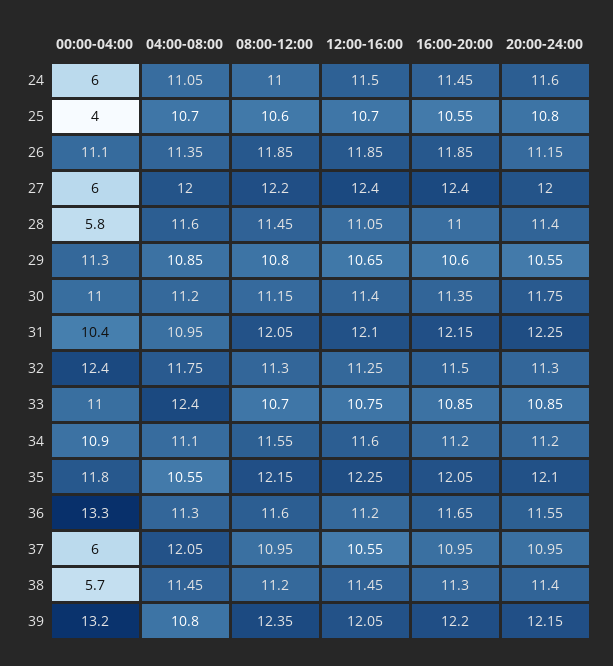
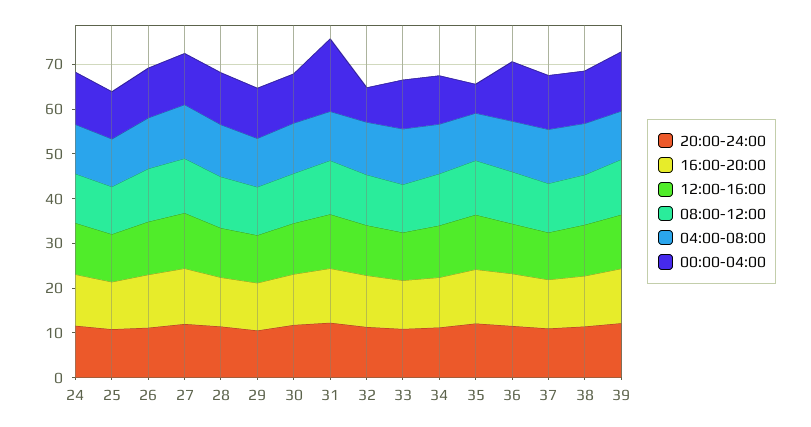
  {
    "00:00-04:00": {
-     "24": 6,
+     "24": 12,
-     "25": 4,
+     "25": 10,
      "26": 11.1,
-     "27": 6,
+     "27": 12,
-     "28": 5.8,
+     "28": 12,
      "29": 11.3,
      "30": 11,
-     "31": 10.4,
+     "31": 16,
-     "32": 12.4,
+     "32": 8,
      "33": 11,
      "34": 10.9,
-     "35": 11.8,
+     "35": 6,
      "36": 13.3,
-     "37": 6,
+     "37": 12,
-     "38": 5.7,
+     "38": 12,
      "39": 13.2
    },
    "04:00-08:00": {
      "24": 11.05,
      "25": 10.7,
      "26": 11.35,
      "27": 12,
      "28": 11.6,
      "29": 10.85,
      "30": 11.2,
      "31": 10.95,
      "32": 11.75,
      "33": 12.4,
      "34": 11.1,
      "35": 10.55,
      "36": 11.3,
      "37": 12.05,
      "38": 11.45,
      "39": 10.8
    },
    "08:00-12:00": {
      "24": 11,
      "25": 10.6,
      "26": 11.85,
      "27": 12.2,
      "28": 11.45,
      "29": 10.8,
      "30": 11.15,
      "31": 12.05,
      "32": 11.3,
      "33": 10.7,
      "34": 11.55,
      "35": 12.15,
      "36": 11.6,
      "37": 10.95,
      "38": 11.2,
      "39": 12.35
    },
    "12:00-16:00": {
      "24": 11.5,
      "25": 10.7,
      "26": 11.85,
      "27": 12.4,
      "28": 11.05,
      "29": 10.65,
      "30": 11.4,
      "31": 12.1,
      "32": 11.25,
      "33": 10.75,
      "34": 11.6,
      "35": 12.25,
      "36": 11.2,
      "37": 10.55,
      "38": 11.45,
      "39": 12.05
    },
    "16:00-20:00": {
      "24": 11.45,
      "25": 10.55,
      "26": 11.85,
      "27": 12.4,
      "28": 11,
      "29": 10.6,
      "30": 11.35,
      "31": 12.15,
      "32": 11.5,
      "33": 10.85,
      "34": 11.2,
      "35": 12.05,
      "36": 11.65,
      "37": 10.95,
      "38": 11.3,
      "39": 12.2
    },
    "20:00-24:00": {
      "24": 11.6,
      "25": 10.8,
      "26": 11.15,
      "27": 12,
      "28": 11.4,
      "29": 10.55,
      "30": 11.75,
      "31": 12.25,
      "32": 11.3,
      "33": 10.85,
      "34": 11.2,
      "35": 12.1,
      "36": 11.55,
      "37": 10.95,
      "38": 11.4,
      "39": 12.15
    }
  }

